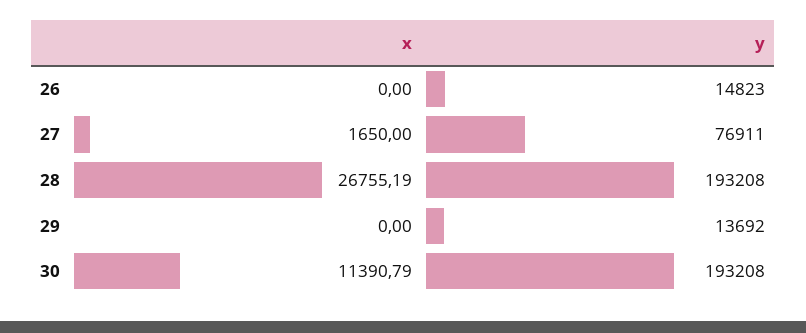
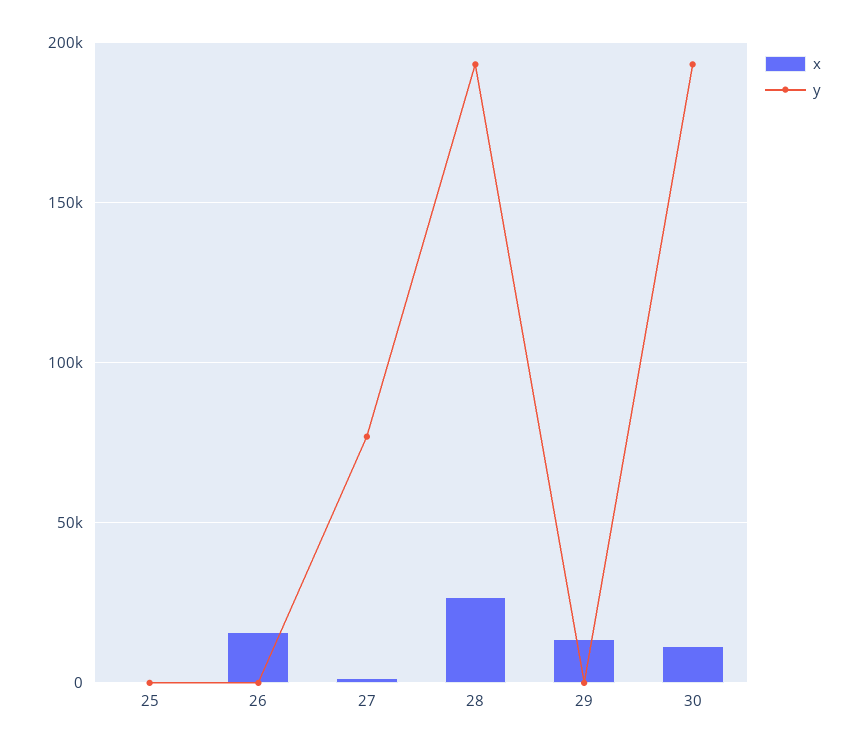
  {
    "x": {
-     "26": 0,
+     "26": 15000,
      "27": 1650,
      "28": 26755.19,
-     "29": 0,
+     "29": 15000,
-     "30": 11390.79
+     "30": 11390.79,
+     "25": 0
    },
    "y": {
-     "26": 14823,
+     "26": 0,
      "27": 76911,
      "28": 193208,
-     "29": 13692,
+     "29": 0,
-     "30": 193208
+     "30": 193208,
+     "25": 0
    }
  }

